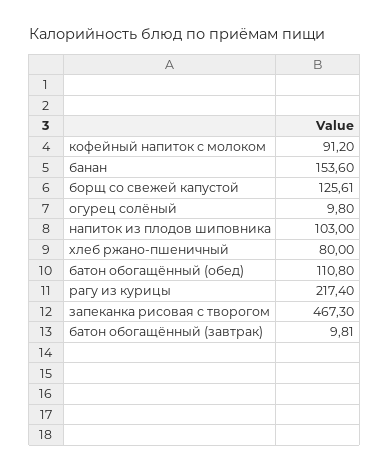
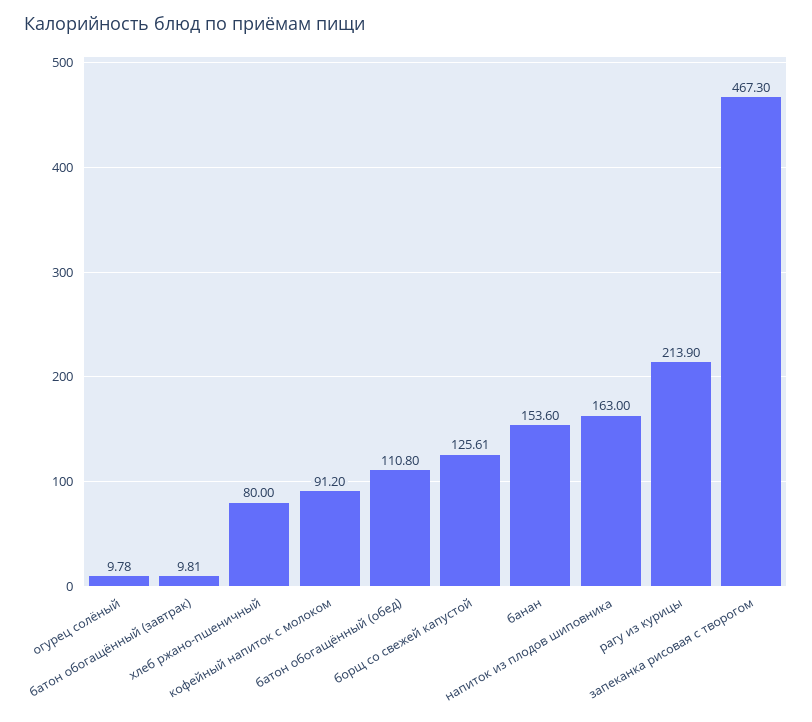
  {
    "кофейный напиток с молоком": 91.2,
    "банан": 153.6,
    "борщ со свежей капустой": 125.61,
-   "огурец солёный": 9.8,
+   "огурец солёный": 9.78,
-   "напиток из плодов шиповника": 103,
+   "напиток из плодов шиповника": 163,
    "хлеб ржано-пшеничный": 80,
    "батон обогащённый (обед)": 110.8,
-   "рагу из курицы": 217.4,
+   "рагу из курицы": 213.9,
    "запеканка рисовая с творогом": 467.3,
    "батон обогащённый (завтрак)": 9.81
  }

